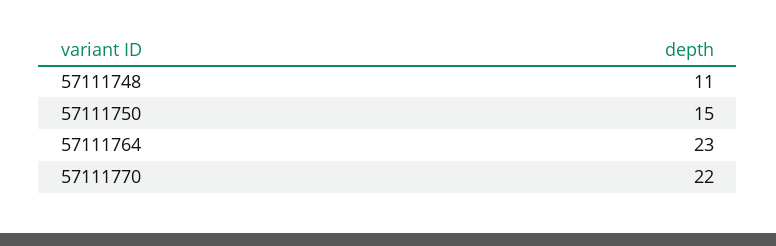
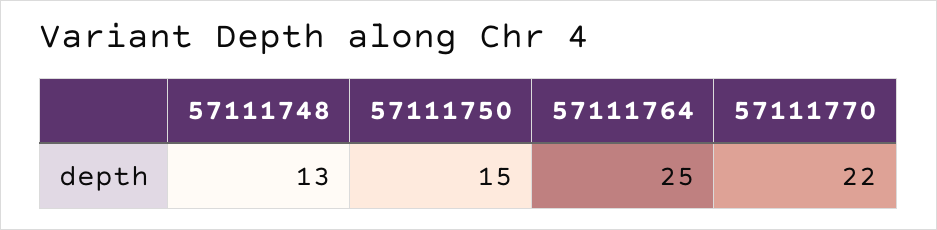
  {
-   "57111748": 11,
+   "57111748": 13,
    "57111750": 15,
-   "57111764": 23,
+   "57111764": 25,
    "57111770": 22
  }

